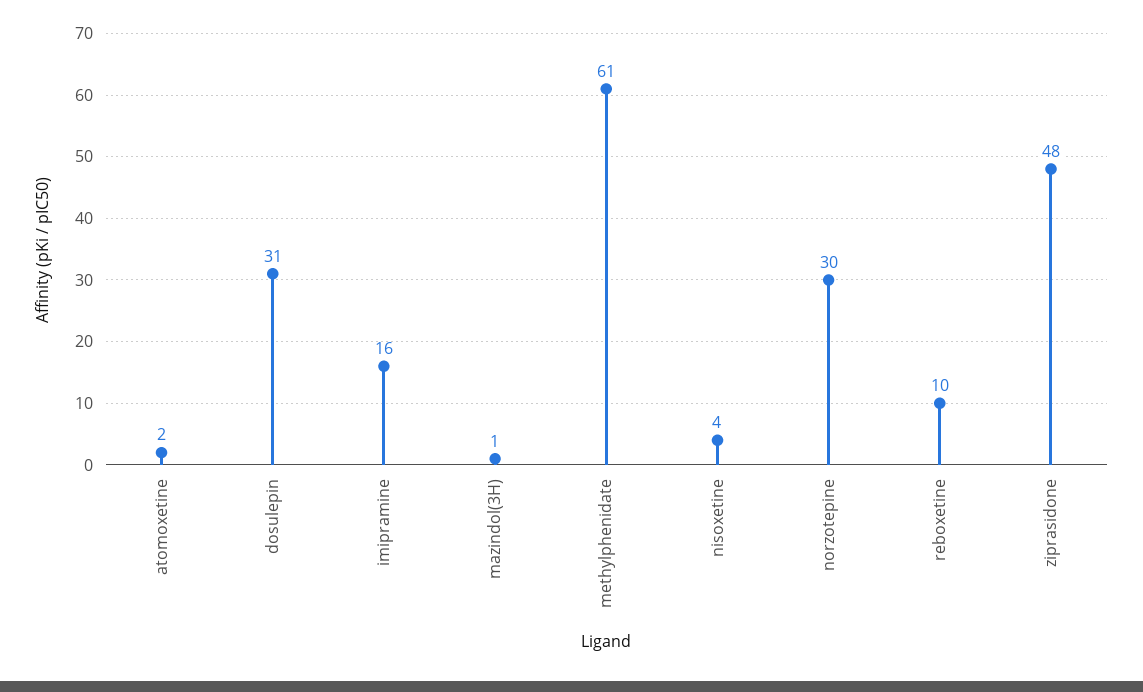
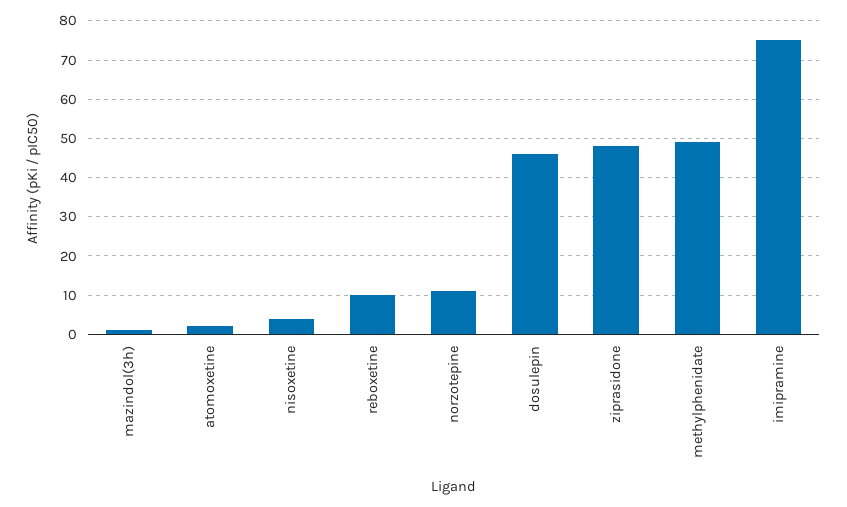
  {
    "atomoxetine": 2,
-   "dosulepin": 31,
+   "dosulepin": 45,
-   "imipramine": 16,
+   "imipramine": 75,
    "mazindol(3H)": 1,
-   "methylphenidate": 61,
+   "methylphenidate": 50,
    "nisoxetine": 4,
-   "norzotepine": 30,
+   "norzotepine": 10,
    "reboxetine": 10,
    "ziprasidone": 48
  }

